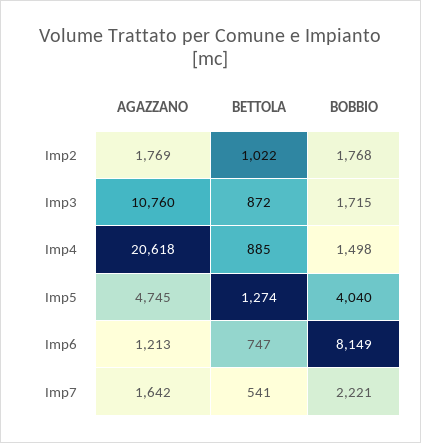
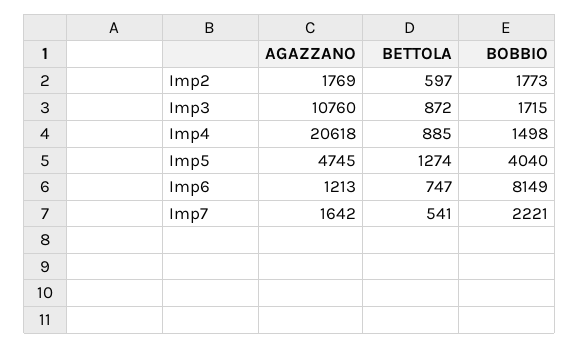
  {
    "AGAZZANO": {
      "Imp2": 1769,
      "Imp3": 10760,
      "Imp4": 20618,
      "Imp5": 4745,
      "Imp6": 1213,
      "Imp7": 1642
    },
    "BETTOLA": {
-     "Imp2": 1022,
+     "Imp2": 597,
      "Imp3": 872,
      "Imp4": 885,
      "Imp5": 1274,
      "Imp6": 747,
      "Imp7": 541
    },
    "BOBBIO": {
-     "Imp2": 1768,
+     "Imp2": 1773,
      "Imp3": 1715,
      "Imp4": 1498,
      "Imp5": 4040,
      "Imp6": 8149,
      "Imp7": 2221
    }
  }

